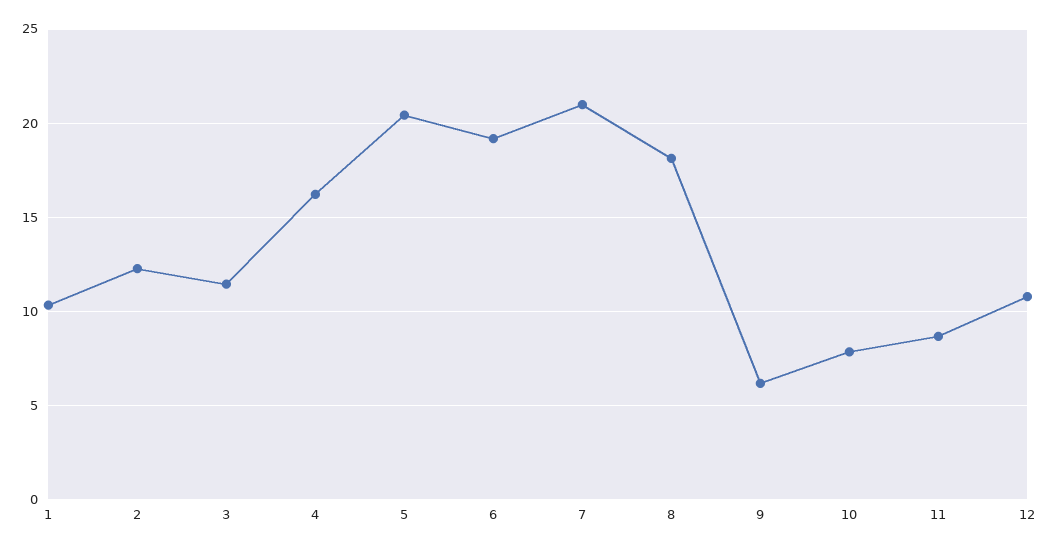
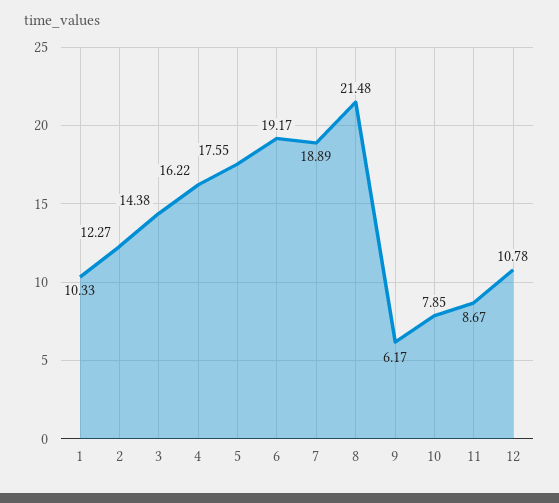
  {
    "1": 10.33,
    "2": 12.27,
-   "3": 11.5,
+   "3": 14.38,
    "4": 16.22,
-   "5": 20.5,
+   "5": 17.55,
    "6": 19.17,
-   "7": 21,
+   "7": 18.89,
-   "8": 18,
+   "8": 21.48,
    "9": 6.17,
    "10": 7.85,
    "11": 8.67,
    "12": 10.78
  }

